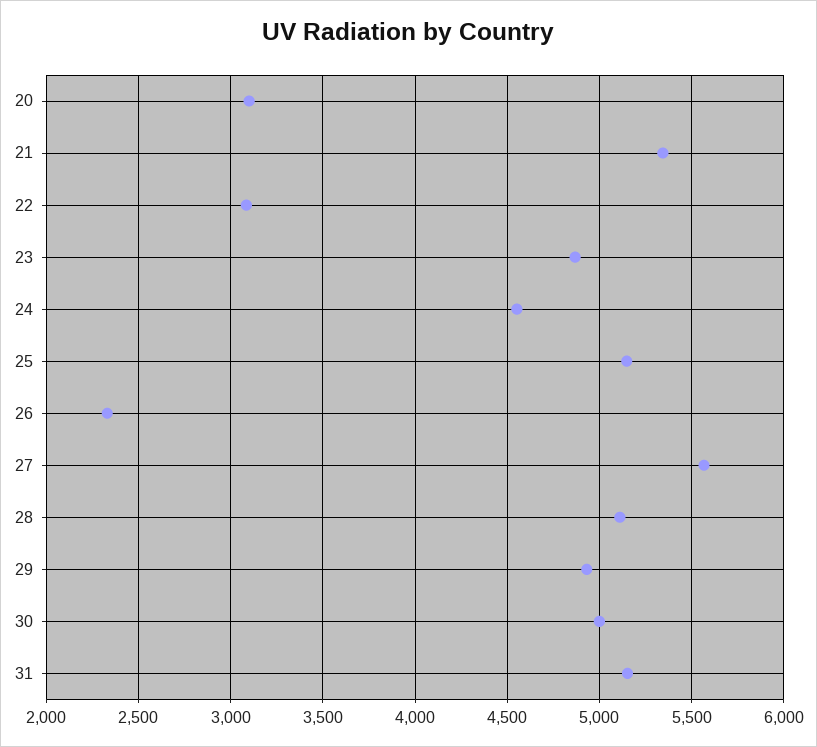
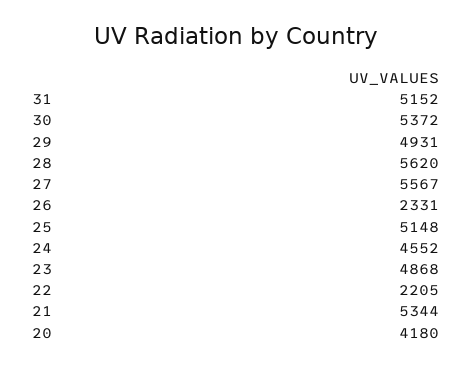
  {
-   "20": 3100,
+   "20": 4180,
    "21": 5344,
-   "22": 3100,
+   "22": 2205,
    "23": 4868,
    "24": 4552,
    "25": 5148,
    "26": 2331,
    "27": 5567,
-   "28": 5100,
+   "28": 5620,
    "29": 4931,
-   "30": 5000,
+   "30": 5372,
    "31": 5152
  }

